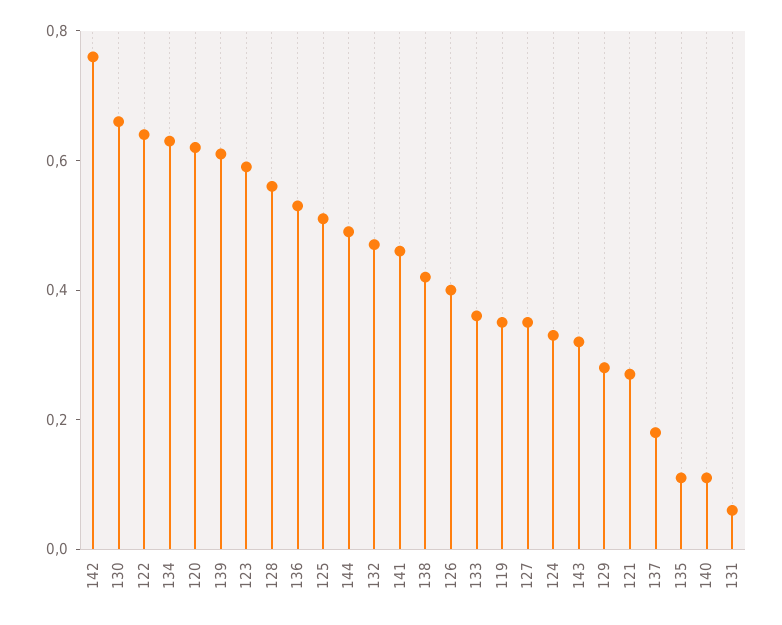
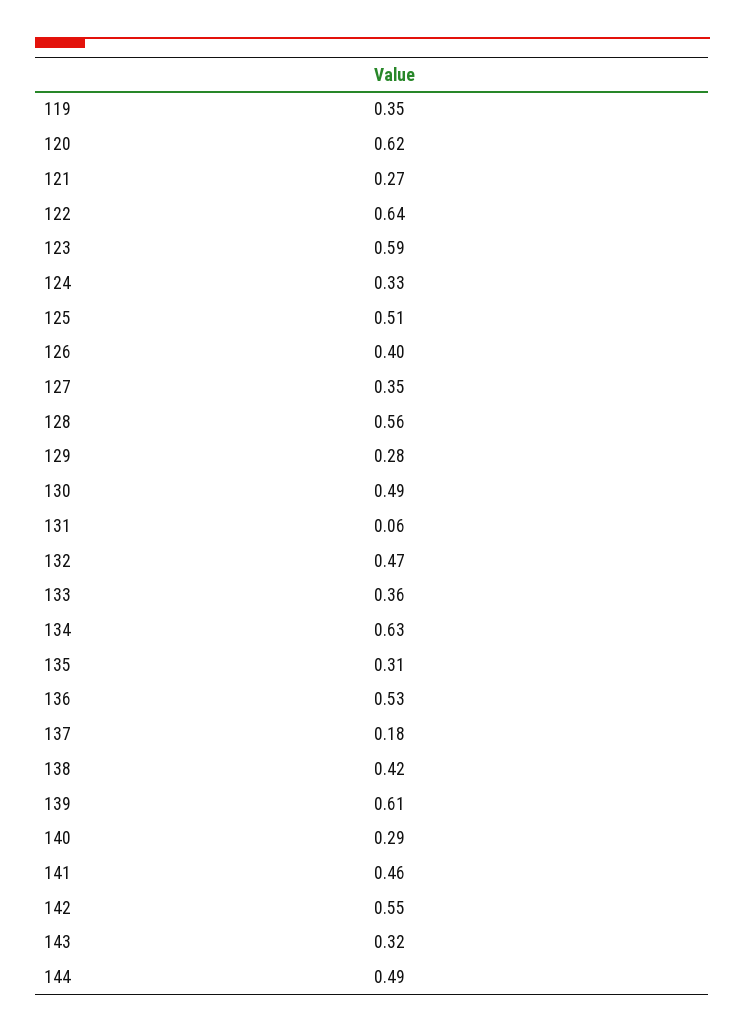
  {
-   "142": 0.75,
+   "142": 0.55,
-   "130": 0.65,
+   "130": 0.49,
    "122": 0.64,
    "134": 0.63,
    "120": 0.62,
    "139": 0.61,
    "123": 0.59,
    "128": 0.56,
    "136": 0.53,
    "125": 0.51,
    "144": 0.49,
    "132": 0.47,
    "141": 0.46,
    "138": 0.42,
    "126": 0.4,
    "133": 0.36,
    "119": 0.35,
    "127": 0.35,
    "124": 0.33,
    "143": 0.32,
    "129": 0.28,
    "121": 0.27,
    "137": 0.18,
-   "135": 0.1,
+   "135": 0.31,
-   "140": 0.1,
+   "140": 0.29,
    "131": 0.06
  }

